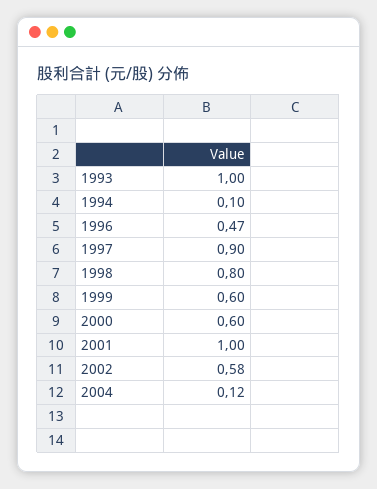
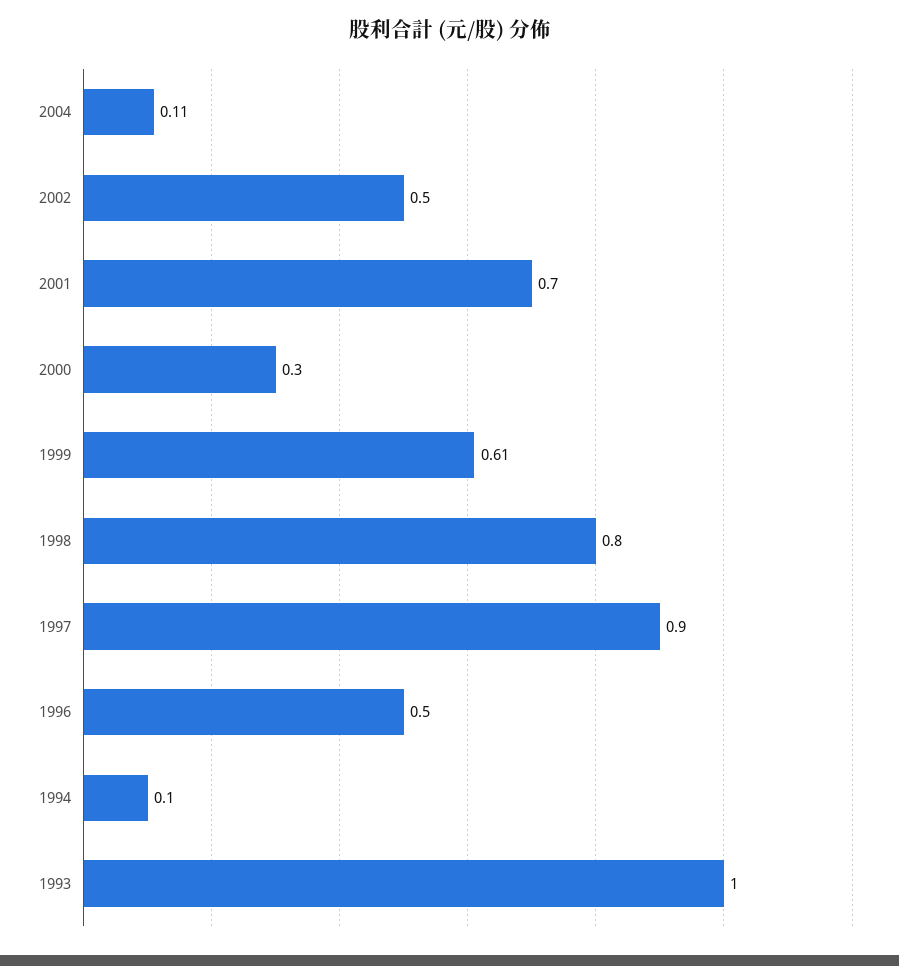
  {
    "1993": 1,
    "1994": 0.1,
-   "1996": 0.47,
+   "1996": 0.5,
    "1997": 0.9,
    "1998": 0.8,
-   "1999": 0.6,
+   "1999": 0.61,
-   "2000": 0.6,
+   "2000": 0.3,
-   "2001": 1,
+   "2001": 0.7,
-   "2002": 0.58,
+   "2002": 0.5,
-   "2004": 0.12
+   "2004": 0.11
  }

